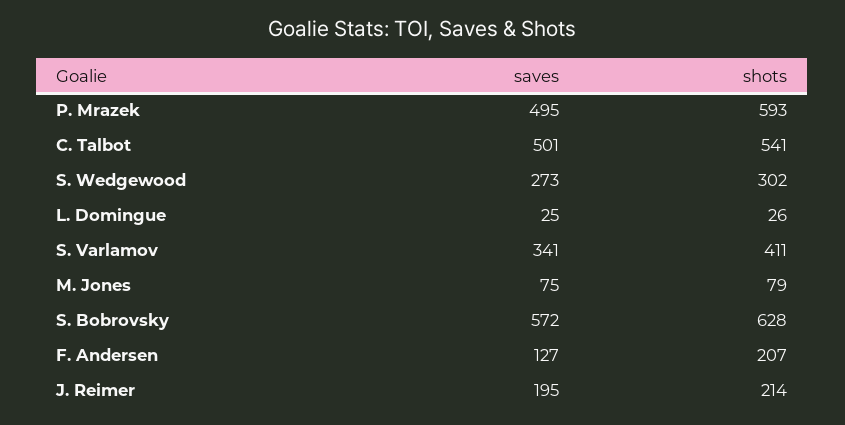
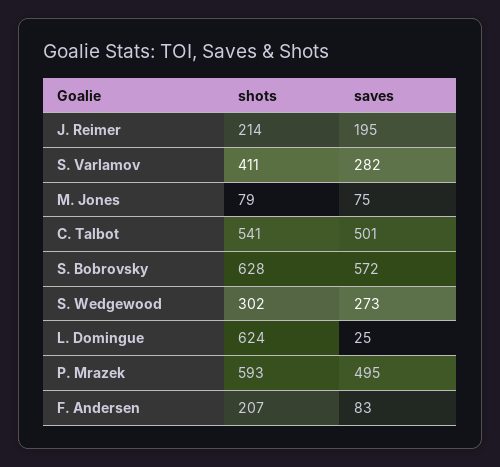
  {
    "saves": {
      "P. Mrazek": 495,
      "C. Talbot": 501,
      "S. Wedgewood": 273,
      "L. Domingue": 25,
-     "S. Varlamov": 341,
+     "S. Varlamov": 282,
      "M. Jones": 75,
      "S. Bobrovsky": 572,
-     "F. Andersen": 127,
+     "F. Andersen": 83,
      "J. Reimer": 195
    },
    "shots": {
      "P. Mrazek": 593,
      "C. Talbot": 541,
      "S. Wedgewood": 302,
-     "L. Domingue": 26,
+     "L. Domingue": 624,
      "S. Varlamov": 411,
      "M. Jones": 79,
      "S. Bobrovsky": 628,
      "F. Andersen": 207,
      "J. Reimer": 214
    }
  }

